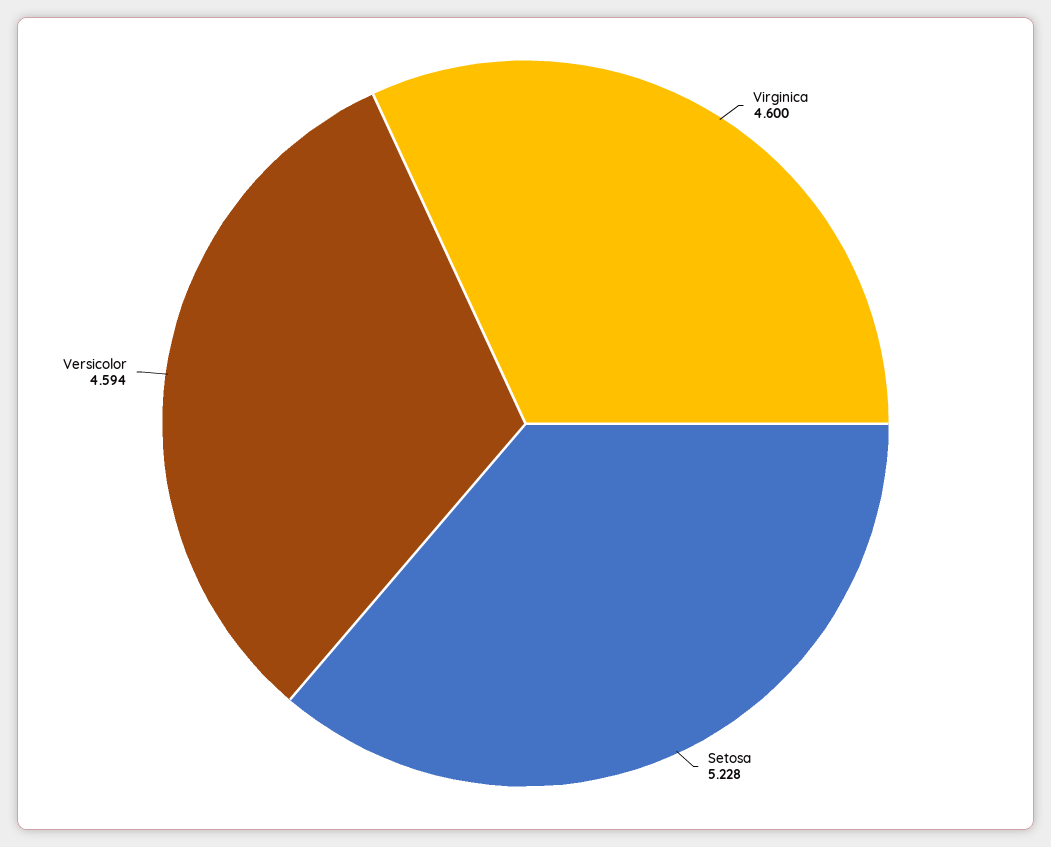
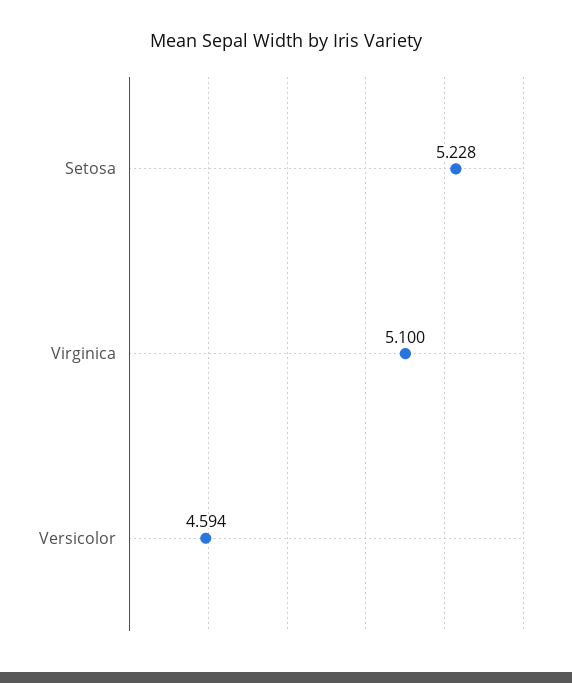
  {
-   "Virginica": 4.6,
+   "Virginica": 5.1,
    "Setosa": 5.228,
    "Versicolor": 4.594
  }

